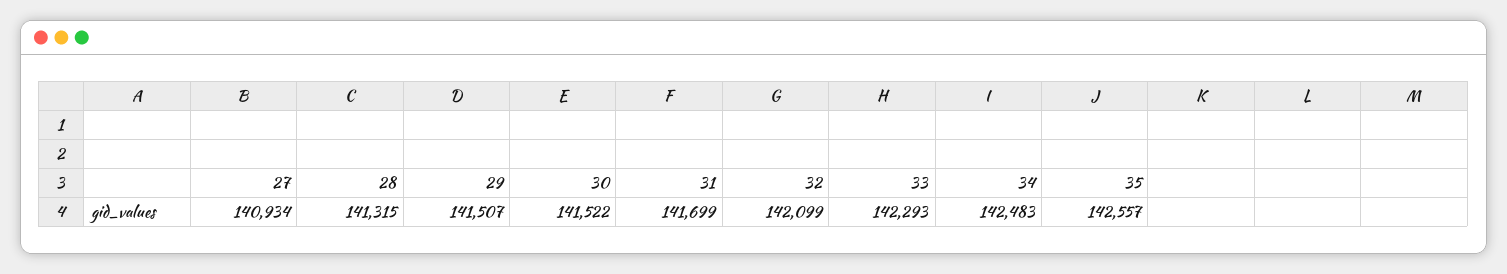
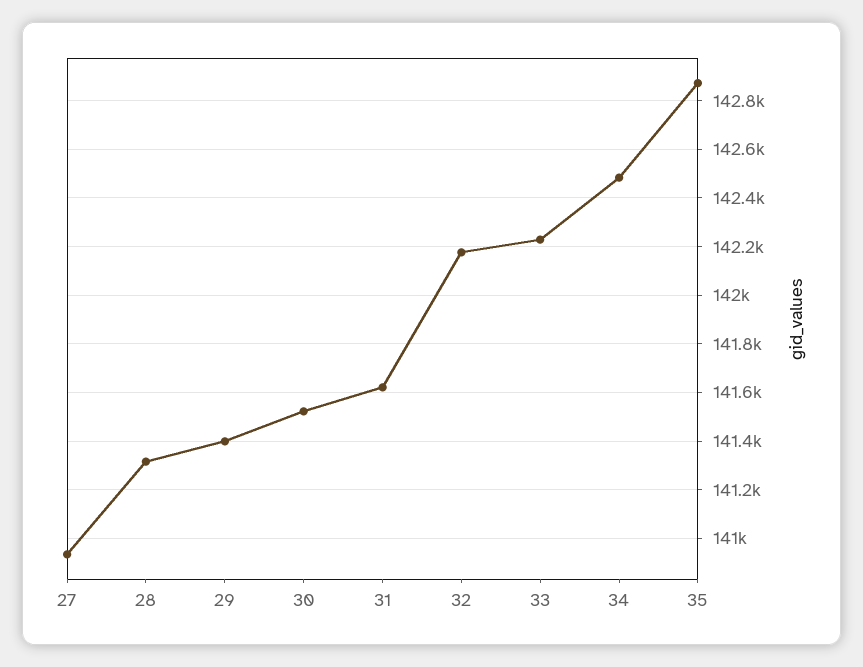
  {
    "27": 140934,
    "28": 141315,
-   "29": 141507,
+   "29": 141400,
    "30": 141522,
-   "31": 141699,
+   "31": 141625,
-   "32": 142099,
+   "32": 142175,
-   "33": 142293,
+   "33": 142225,
    "34": 142483,
-   "35": 142557
+   "35": 142875
  }

